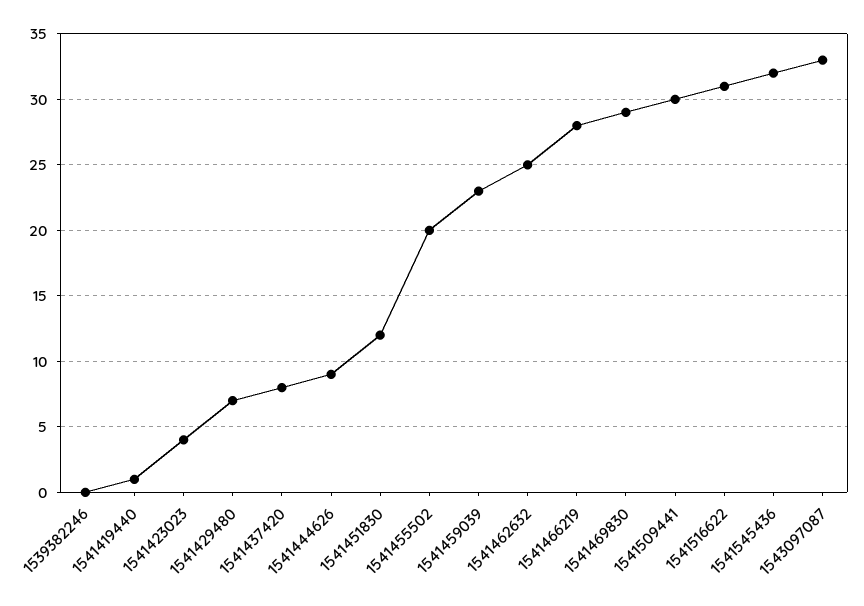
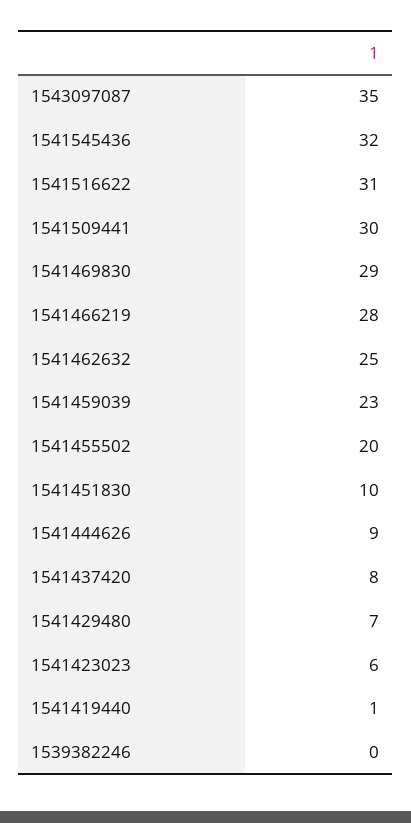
  {
    "1539382246": 0,
    "1541419440": 1,
-   "1541423023": 4,
+   "1541423023": 6,
    "1541429480": 7,
    "1541437420": 8,
    "1541444626": 9,
-   "1541451830": 12,
+   "1541451830": 10,
    "1541455502": 20,
    "1541459039": 23,
    "1541462632": 25,
    "1541466219": 28,
    "1541469830": 29,
    "1541509441": 30,
    "1541516622": 31,
    "1541545436": 32,
-   "1543097087": 33
+   "1543097087": 35
  }

